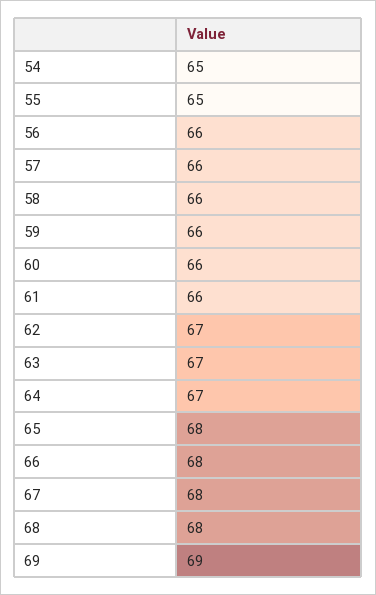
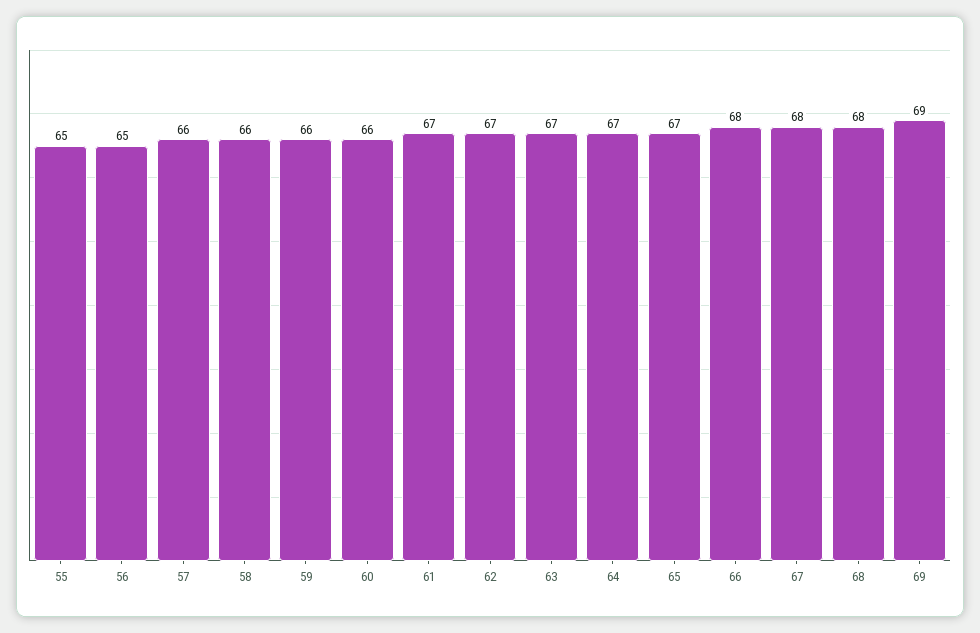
  {
-   "54": 65,
    "55": 65,
-   "56": 66,
+   "56": 65,
    "57": 66,
    "58": 66,
    "59": 66,
    "60": 66,
-   "61": 66,
+   "61": 67,
    "62": 67,
    "63": 67,
    "64": 67,
-   "65": 68,
+   "65": 67,
    "66": 68,
    "67": 68,
    "68": 68,
    "69": 69
  }

